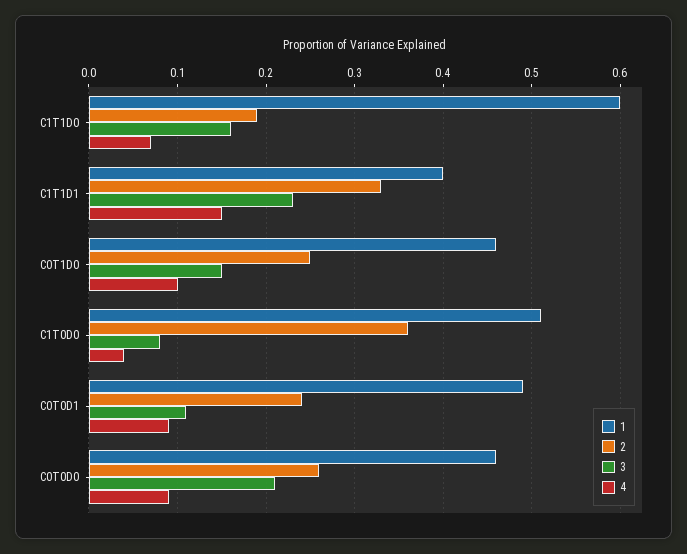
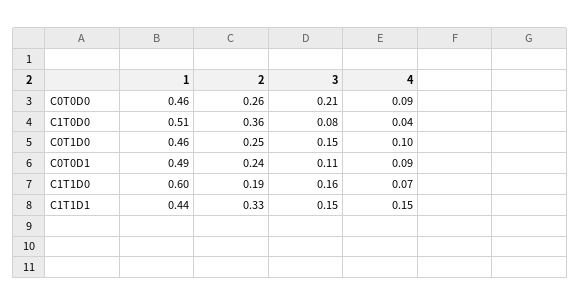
  {
    "1": {
      "C1T1D0": 0.6,
-     "C1T1D1": 0.4,
+     "C1T1D1": 0.44,
      "C0T1D0": 0.46,
      "C1T0D0": 0.51,
      "C0T0D1": 0.49,
      "C0T0D0": 0.46
    },
    "2": {
      "C1T1D0": 0.19,
      "C1T1D1": 0.33,
      "C0T1D0": 0.25,
      "C1T0D0": 0.36,
      "C0T0D1": 0.24,
      "C0T0D0": 0.26
    },
    "3": {
      "C1T1D0": 0.16,
-     "C1T1D1": 0.23,
+     "C1T1D1": 0.15,
      "C0T1D0": 0.15,
      "C1T0D0": 0.08,
      "C0T0D1": 0.11,
      "C0T0D0": 0.21
    },
    "4": {
      "C1T1D0": 0.07,
      "C1T1D1": 0.15,
      "C0T1D0": 0.1,
      "C1T0D0": 0.04,
      "C0T0D1": 0.09,
      "C0T0D0": 0.09
    }
  }

